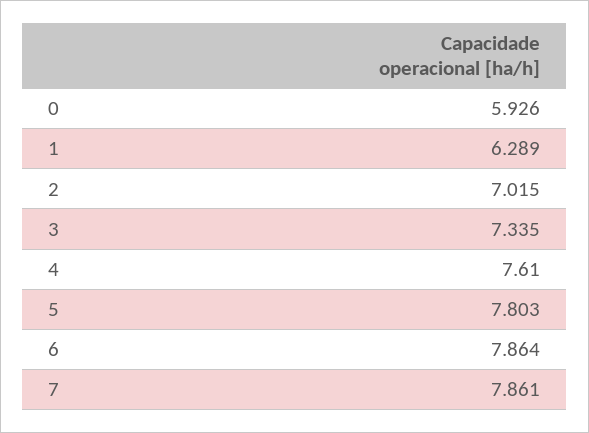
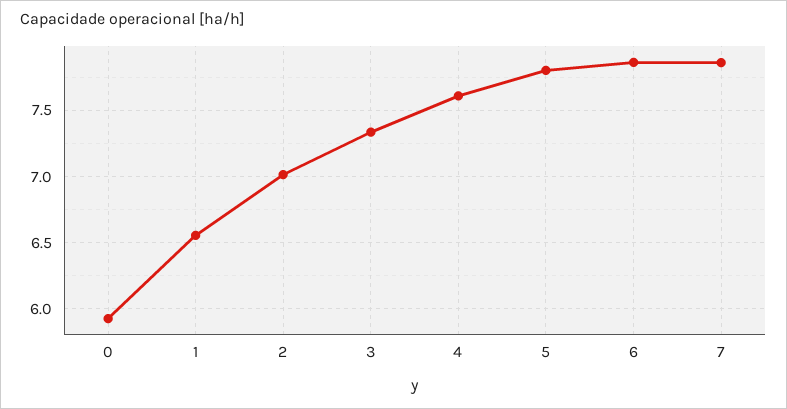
  {
    "0": 5.926,
-   "1": 6.289,
+   "1": 6.55,
    "2": 7.015,
    "3": 7.335,
    "4": 7.61,
    "5": 7.803,
    "6": 7.864,
    "7": 7.861
  }

